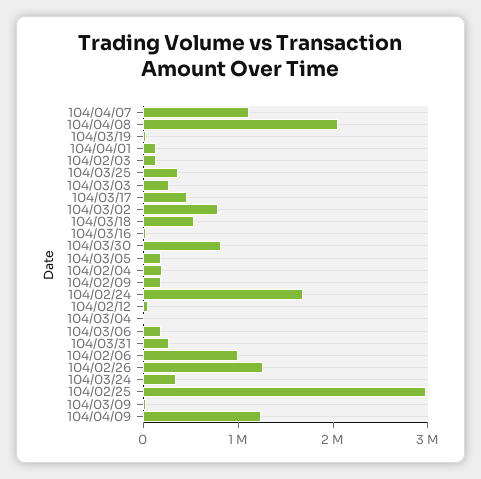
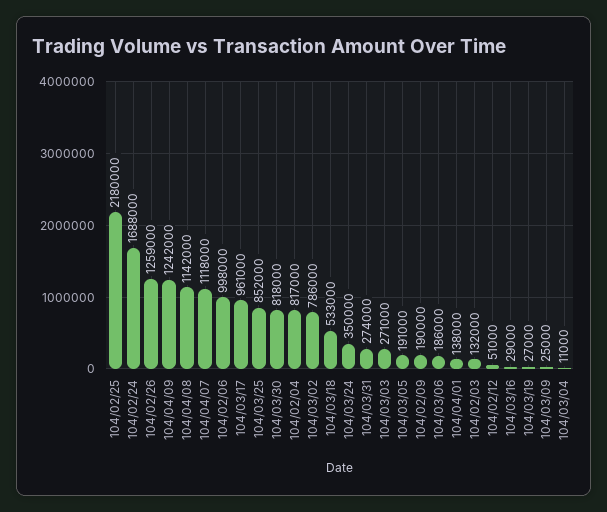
  {
    "104/04/07": 1118000,
-   "104/04/08": 2000000,
+   "104/04/08": 1142000,
    "104/03/19": 27000,
    "104/04/01": 138000,
    "104/02/03": 132000,
-   "104/03/25": 400000,
+   "104/03/25": 852000,
    "104/03/03": 271000,
-   "104/03/17": 400000,
+   "104/03/17": 961000,
    "104/03/02": 786000,
    "104/03/18": 533000,
    "104/03/16": 29000,
    "104/03/30": 818000,
    "104/03/05": 191000,
-   "104/02/04": 200000,
+   "104/02/04": 817000,
    "104/02/09": 190000,
    "104/02/24": 1688000,
    "104/02/12": 51000,
    "104/03/04": 11000,
    "104/03/06": 186000,
    "104/03/31": 274000,
    "104/02/06": 998000,
    "104/02/26": 1259000,
    "104/03/24": 350000,
-   "104/02/25": 3000000,
+   "104/02/25": 2180000,
    "104/03/09": 25000,
    "104/04/09": 1242000
  }

